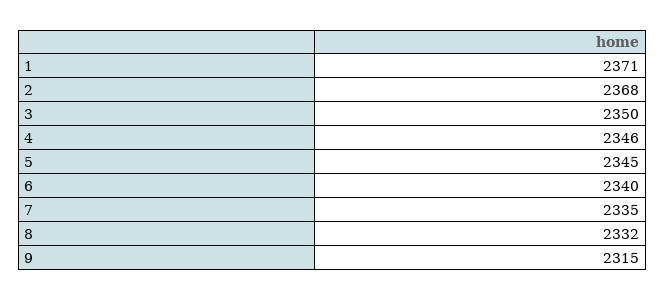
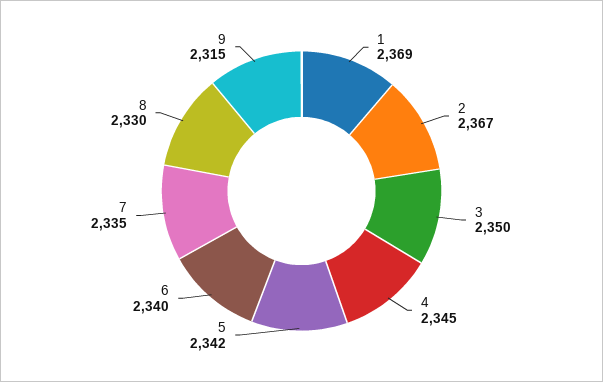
  {
-   "1": 2371,
+   "1": 2369,
-   "2": 2368,
+   "2": 2367,
    "3": 2350,
-   "4": 2346,
+   "4": 2345,
-   "5": 2345,
+   "5": 2342,
    "6": 2340,
    "7": 2335,
-   "8": 2332,
+   "8": 2330,
    "9": 2315
  }

